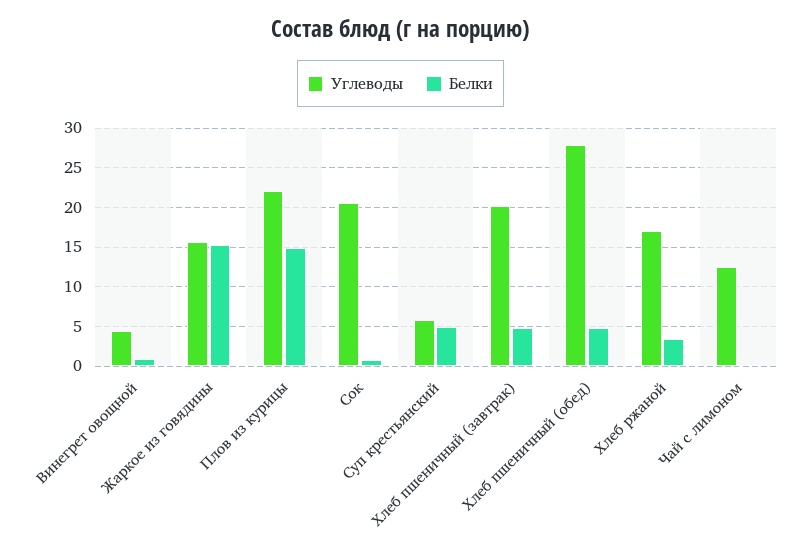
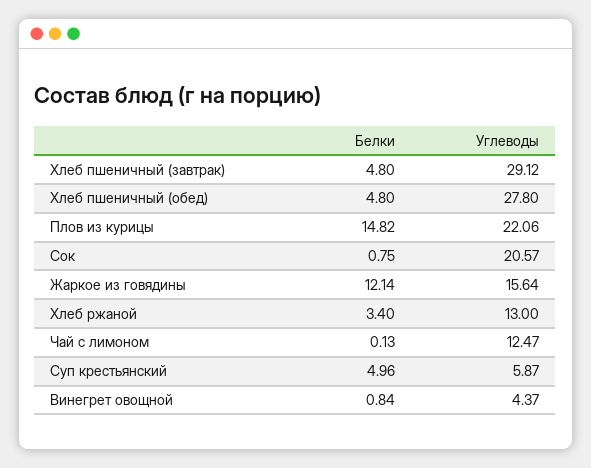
  {
    "Углеводы": {
      "Винегрет овощной": 4.37,
      "Жаркое из говядины": 15.64,
      "Плов из курицы": 22.06,
      "Сок": 20.57,
      "Суп крестьянский": 5.87,
-     "Хлеб пшеничный (завтрак)": 20,
+     "Хлеб пшеничный (завтрак)": 29.12,
      "Хлеб пшеничный (обед)": 27.8,
-     "Хлеб ржаной": 17,
+     "Хлеб ржаной": 13,
      "Чай с лимоном": 12.47
    },
    "Белки": {
      "Винегрет овощной": 0.84,
-     "Жаркое из говядины": 15,
+     "Жаркое из говядины": 12.14,
      "Плов из курицы": 14.82,
      "Сок": 0.75,
      "Суп крестьянский": 4.96,
      "Хлеб пшеничный (завтрак)": 4.8,
      "Хлеб пшеничный (обед)": 4.8,
      "Хлеб ржаной": 3.4,
      "Чай с лимоном": 0.13
    }
  }

